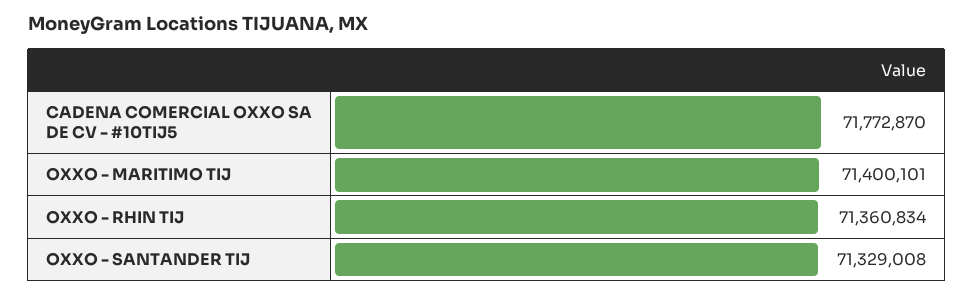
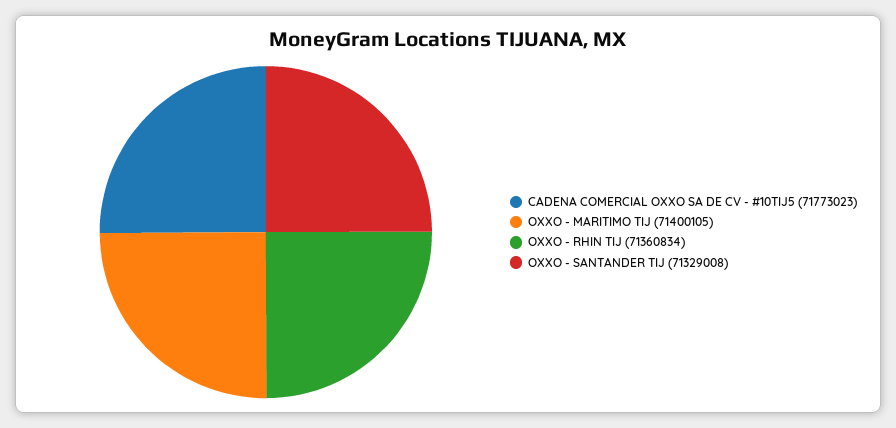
  {
-   "CADENA COMERCIAL OXXO SA DE CV - #10TIJ5": 71772870,
+   "CADENA COMERCIAL OXXO SA DE CV - #10TIJ5": 71773023,
-   "OXXO - MARITIMO TIJ": 71400101,
+   "OXXO - MARITIMO TIJ": 71400105,
    "OXXO - RHIN TIJ": 71360834,
    "OXXO - SANTANDER TIJ": 71329008
  }

